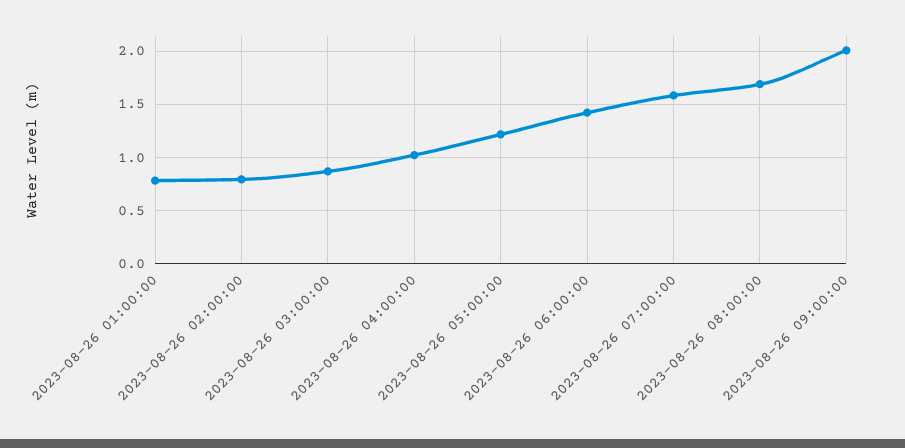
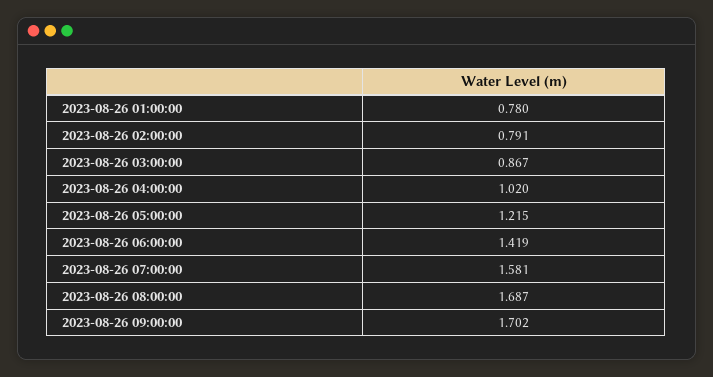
  {
    "2023-08-26 01:00:00": 0.78,
    "2023-08-26 02:00:00": 0.791,
    "2023-08-26 03:00:00": 0.867,
    "2023-08-26 04:00:00": 1.02,
    "2023-08-26 05:00:00": 1.215,
    "2023-08-26 06:00:00": 1.419,
    "2023-08-26 07:00:00": 1.581,
    "2023-08-26 08:00:00": 1.687,
-   "2023-08-26 09:00:00": 2
+   "2023-08-26 09:00:00": 1.702
  }

